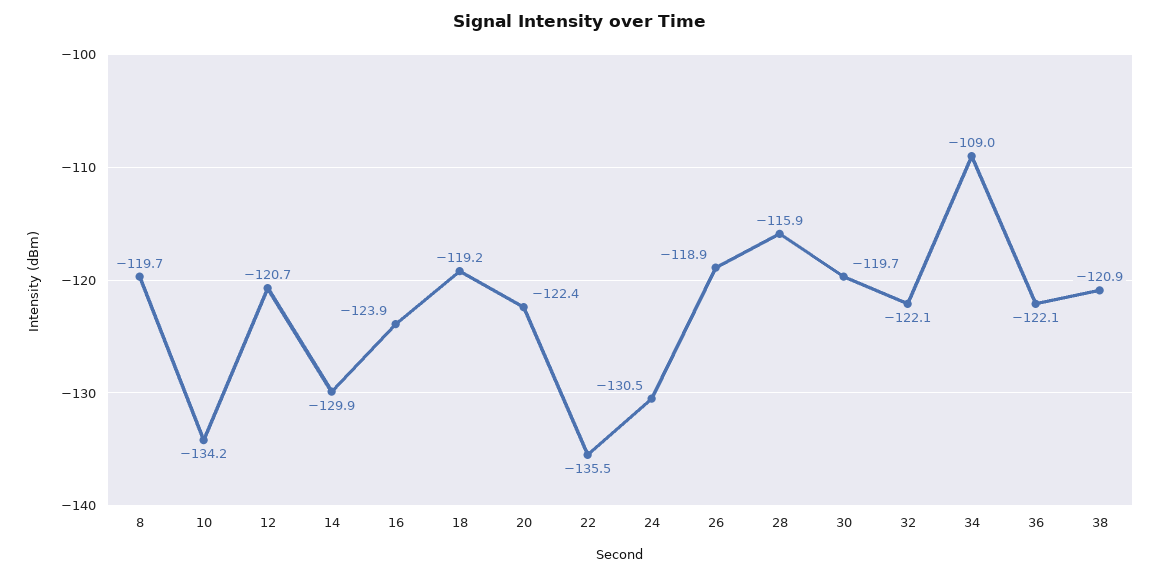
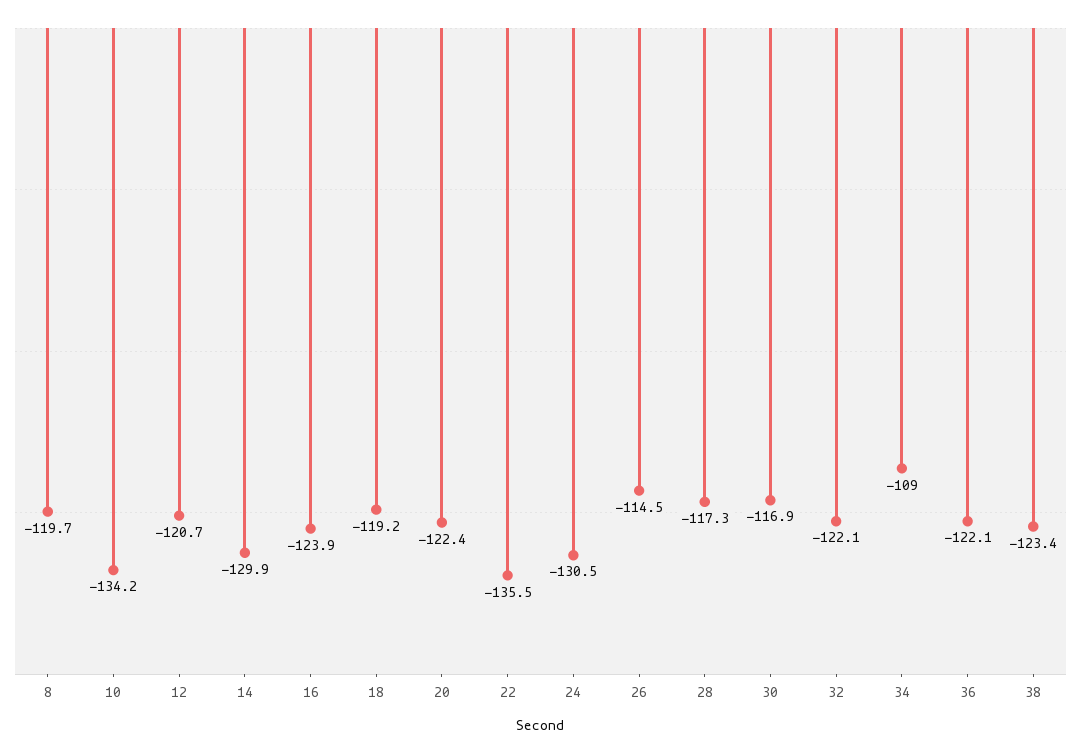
  {
    "8": -119.7,
    "10": -134.2,
    "12": -120.7,
    "14": -129.9,
    "16": -123.9,
    "18": -119.2,
    "20": -122.4,
    "22": -135.5,
    "24": -130.5,
-   "26": -118.9,
+   "26": -114.5,
-   "28": -115.9,
+   "28": -117.3,
-   "30": -119.7,
+   "30": -116.9,
    "32": -122.1,
    "34": -109,
    "36": -122.1,
-   "38": -120.9
+   "38": -123.4
  }

